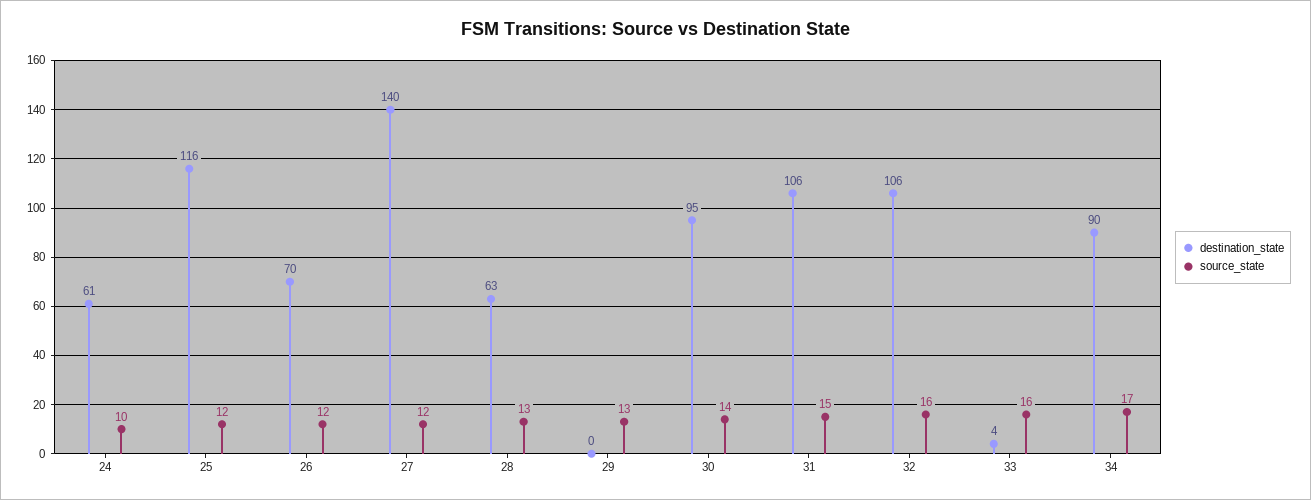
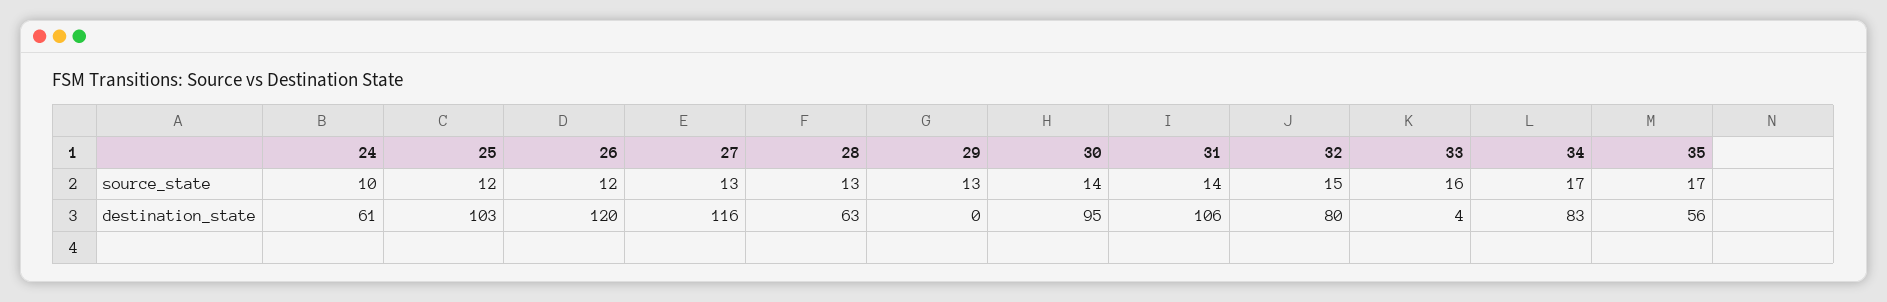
  {
    "destination_state": {
      "24": 61,
-     "25": 116,
+     "25": 103,
-     "26": 70,
+     "26": 120,
-     "27": 140,
+     "27": 116,
      "28": 63,
      "29": 0,
      "30": 95,
      "31": 106,
-     "32": 106,
+     "32": 80,
      "33": 4,
-     "34": 90
+     "34": 83,
+     "35": 56
    },
    "source_state": {
      "24": 10,
      "25": 12,
      "26": 12,
-     "27": 12,
+     "27": 13,
      "28": 13,
      "29": 13,
      "30": 14,
-     "31": 15,
+     "31": 14,
-     "32": 16,
+     "32": 15,
      "33": 16,
-     "34": 17
+     "34": 17,
+     "35": 17
    }
  }

